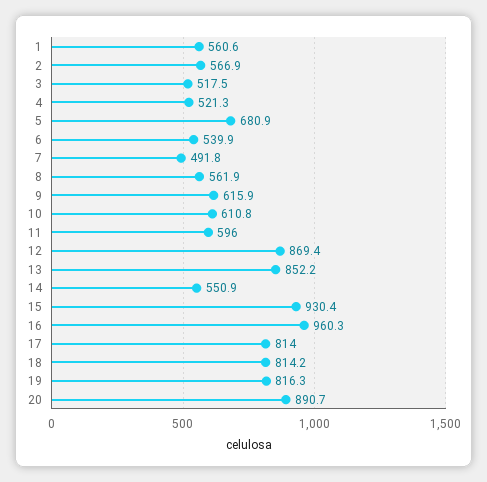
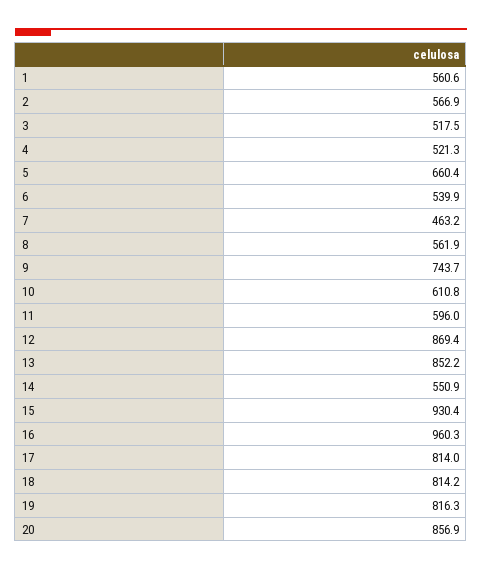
  {
    "1": 560.6,
    "2": 566.9,
    "3": 517.5,
    "4": 521.3,
-   "5": 680.9,
+   "5": 660.4,
    "6": 539.9,
-   "7": 491.8,
+   "7": 463.2,
    "8": 561.9,
-   "9": 615.9,
+   "9": 743.7,
    "10": 610.8,
    "11": 596,
    "12": 869.4,
    "13": 852.2,
    "14": 550.9,
    "15": 930.4,
    "16": 960.3,
    "17": 814,
    "18": 814.2,
    "19": 816.3,
-   "20": 890.7
+   "20": 856.9
  }

